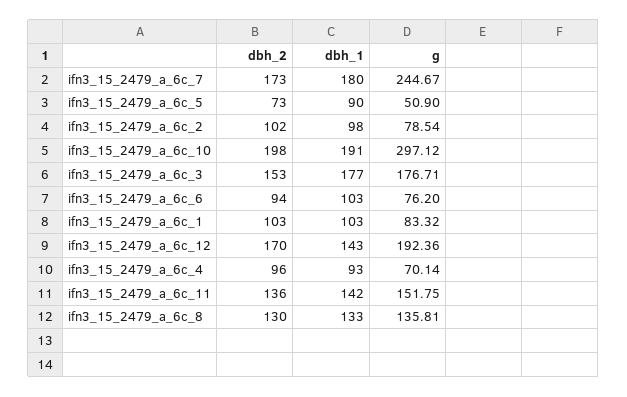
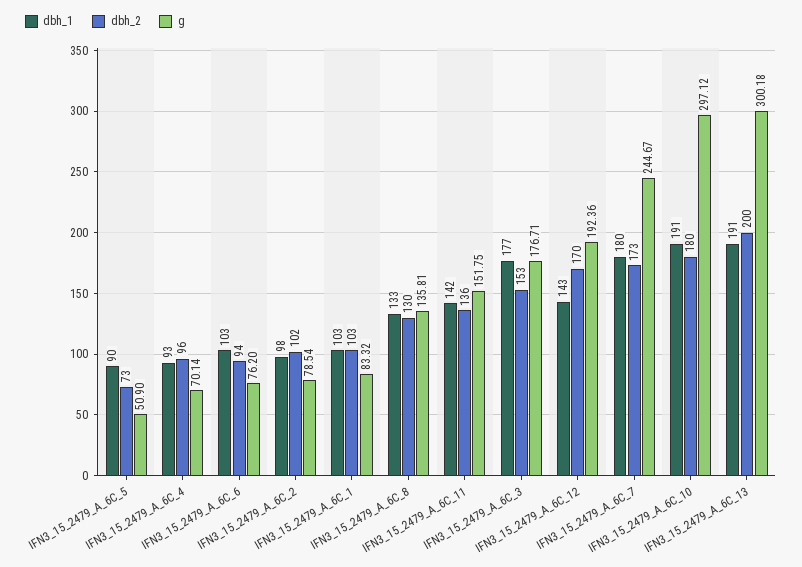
  {
    "dbh_2": {
      "ifn3_15_2479_a_6c_7": 173,
      "ifn3_15_2479_a_6c_5": 73,
      "ifn3_15_2479_a_6c_2": 102,
-     "ifn3_15_2479_a_6c_10": 198,
+     "ifn3_15_2479_a_6c_10": 180,
      "ifn3_15_2479_a_6c_3": 153,
      "ifn3_15_2479_a_6c_6": 94,
      "ifn3_15_2479_a_6c_1": 103,
      "ifn3_15_2479_a_6c_12": 170,
      "ifn3_15_2479_a_6c_4": 96,
      "ifn3_15_2479_a_6c_11": 136,
-     "ifn3_15_2479_a_6c_8": 130
+     "ifn3_15_2479_a_6c_8": 130,
+     "IFN3_15_2479_A_6C_13": 200
    },
    "dbh_1": {
      "ifn3_15_2479_a_6c_7": 180,
      "ifn3_15_2479_a_6c_5": 90,
      "ifn3_15_2479_a_6c_2": 98,
      "ifn3_15_2479_a_6c_10": 191,
      "ifn3_15_2479_a_6c_3": 177,
      "ifn3_15_2479_a_6c_6": 103,
      "ifn3_15_2479_a_6c_1": 103,
      "ifn3_15_2479_a_6c_12": 143,
      "ifn3_15_2479_a_6c_4": 93,
      "ifn3_15_2479_a_6c_11": 142,
-     "ifn3_15_2479_a_6c_8": 133
+     "ifn3_15_2479_a_6c_8": 133,
+     "IFN3_15_2479_A_6C_13": 191
    },
    "g": {
      "ifn3_15_2479_a_6c_7": 244.67,
      "ifn3_15_2479_a_6c_5": 50.9,
      "ifn3_15_2479_a_6c_2": 78.54,
      "ifn3_15_2479_a_6c_10": 297.12,
      "ifn3_15_2479_a_6c_3": 176.71,
      "ifn3_15_2479_a_6c_6": 76.2,
      "ifn3_15_2479_a_6c_1": 83.32,
      "ifn3_15_2479_a_6c_12": 192.36,
      "ifn3_15_2479_a_6c_4": 70.14,
      "ifn3_15_2479_a_6c_11": 151.75,
-     "ifn3_15_2479_a_6c_8": 135.81
+     "ifn3_15_2479_a_6c_8": 135.81,
+     "IFN3_15_2479_A_6C_13": 300.18
    }
  }

